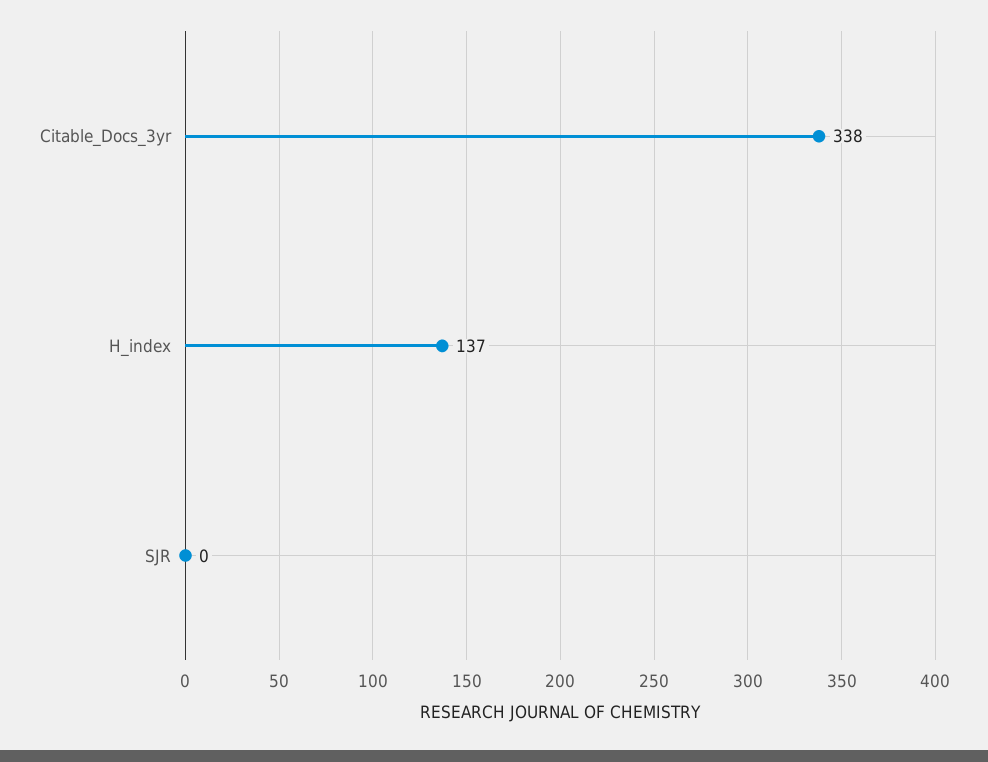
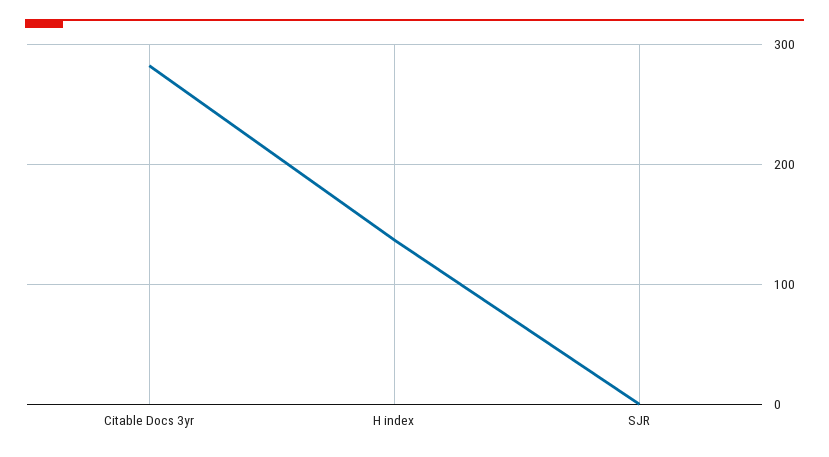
  {
-   "Citable_Docs_3yr": 338,
+   "Citable_Docs_3yr": 280,
    "H_index": 137,
    "SJR": 0
  }

